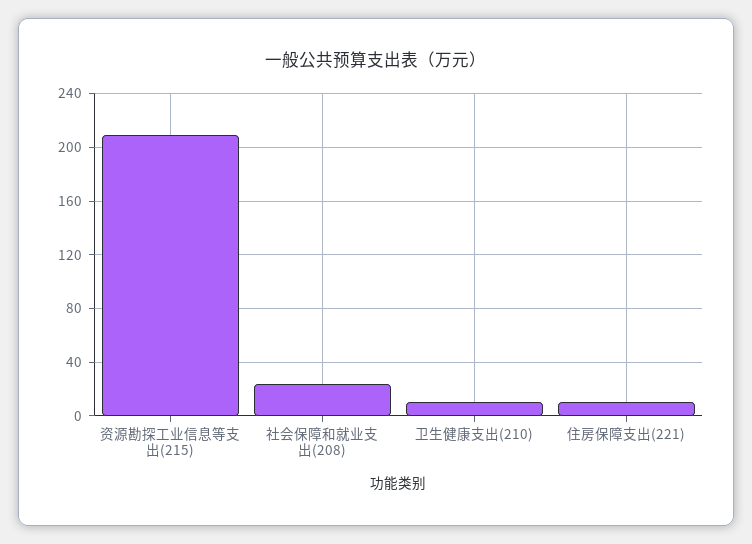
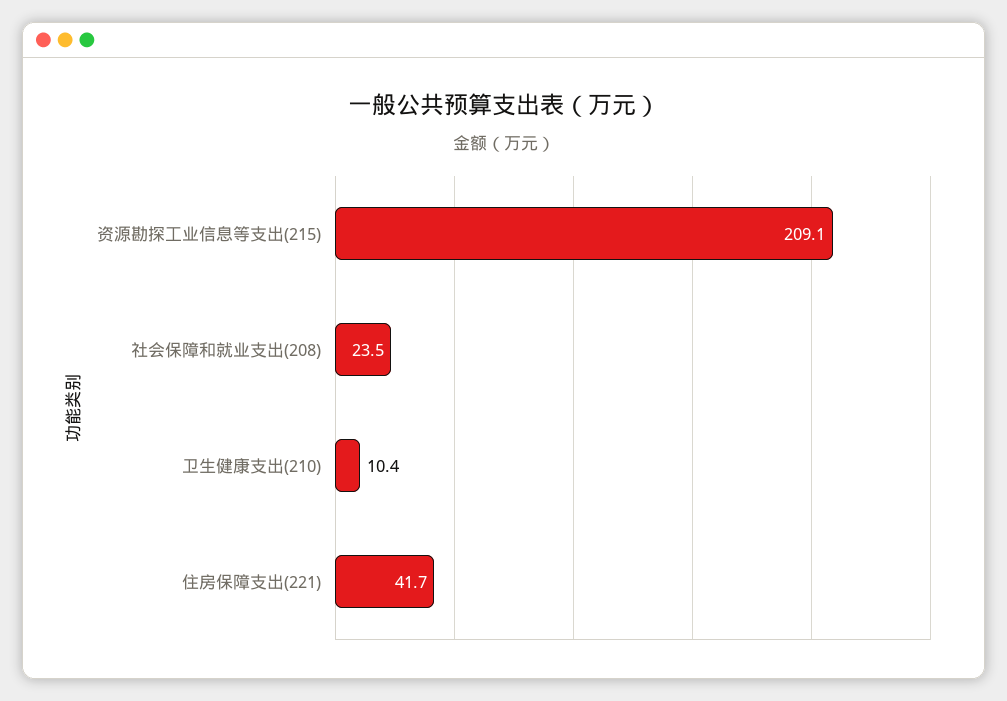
  {
    "资源勘探工业信息等支出(215)": 209.1,
    "社会保障和就业支出(208)": 23.5,
    "卫生健康支出(210)": 10.4,
-   "住房保障支出(221)": 10
+   "住房保障支出(221)": 41.7
  }

